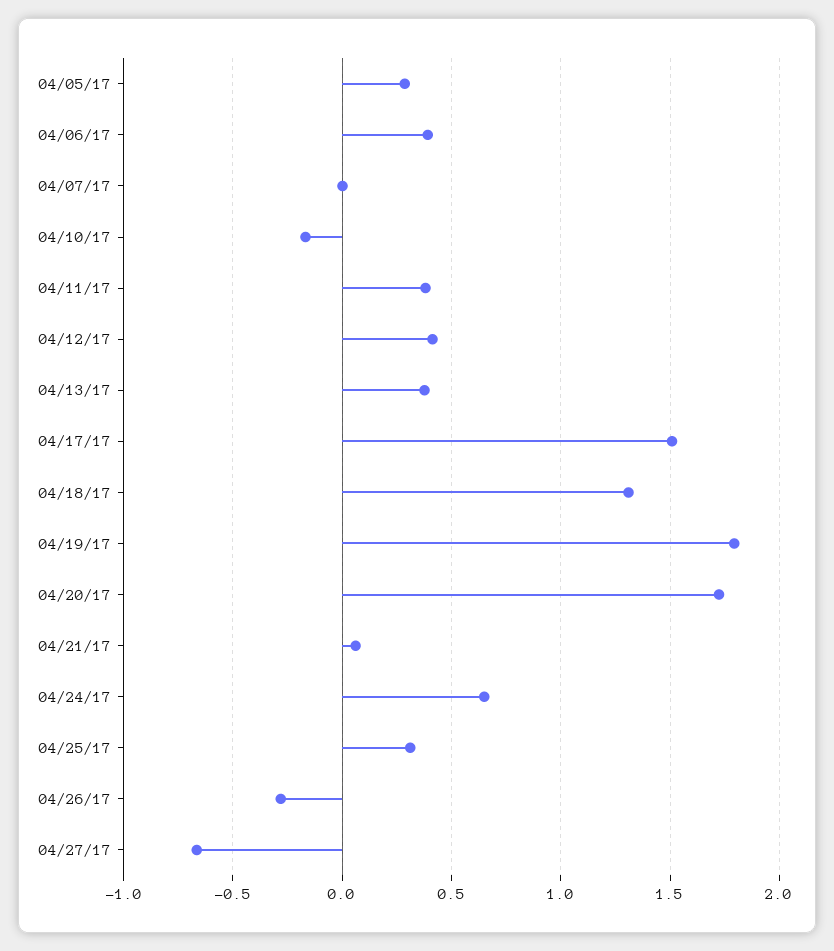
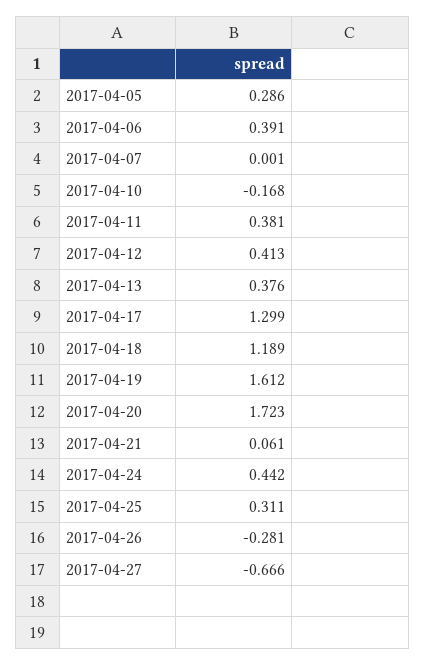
  {
    "04/05/17": 0.286,
    "04/06/17": 0.391,
    "04/07/17": 0.001,
    "04/10/17": -0.168,
    "04/11/17": 0.381,
    "04/12/17": 0.413,
    "04/13/17": 0.376,
-   "04/17/17": 1.5,
+   "04/17/17": 1.299,
-   "04/18/17": 1.3,
+   "04/18/17": 1.189,
-   "04/19/17": 1.8,
+   "04/19/17": 1.612,
    "04/20/17": 1.723,
    "04/21/17": 0.061,
-   "04/24/17": 0.65,
+   "04/24/17": 0.442,
    "04/25/17": 0.311,
    "04/26/17": -0.281,
    "04/27/17": -0.666
  }

